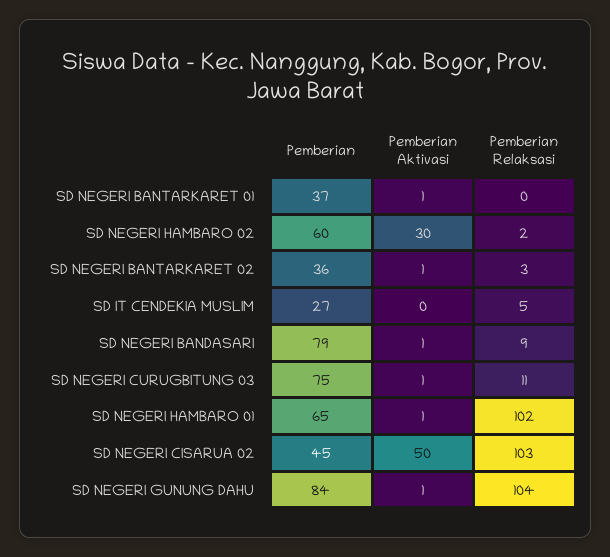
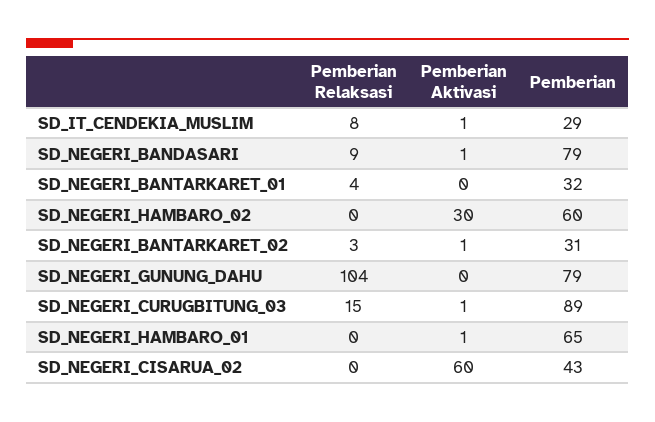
  {
    "Pemberian": {
-     "SD NEGERI BANTARKARET 01": 37,
+     "SD NEGERI BANTARKARET 01": 32,
      "SD NEGERI HAMBARO 02": 60,
-     "SD NEGERI BANTARKARET 02": 36,
+     "SD NEGERI BANTARKARET 02": 31,
-     "SD IT CENDEKIA MUSLIM": 27,
+     "SD IT CENDEKIA MUSLIM": 29,
      "SD NEGERI BANDASARI": 79,
-     "SD NEGERI CURUGBITUNG 03": 75,
+     "SD NEGERI CURUGBITUNG 03": 89,
      "SD NEGERI HAMBARO 01": 65,
-     "SD NEGERI CISARUA 02": 45,
+     "SD NEGERI CISARUA 02": 43,
-     "SD NEGERI GUNUNG DAHU": 84
+     "SD NEGERI GUNUNG DAHU": 79
    },
    "Pemberian Aktivasi": {
-     "SD NEGERI BANTARKARET 01": 1,
+     "SD NEGERI BANTARKARET 01": 0,
      "SD NEGERI HAMBARO 02": 30,
      "SD NEGERI BANTARKARET 02": 1,
-     "SD IT CENDEKIA MUSLIM": 0,
+     "SD IT CENDEKIA MUSLIM": 1,
      "SD NEGERI BANDASARI": 1,
      "SD NEGERI CURUGBITUNG 03": 1,
      "SD NEGERI HAMBARO 01": 1,
-     "SD NEGERI CISARUA 02": 50,
+     "SD NEGERI CISARUA 02": 60,
-     "SD NEGERI GUNUNG DAHU": 1
+     "SD NEGERI GUNUNG DAHU": 0
    },
    "Pemberian Relaksasi": {
-     "SD NEGERI BANTARKARET 01": 0,
+     "SD NEGERI BANTARKARET 01": 4,
-     "SD NEGERI HAMBARO 02": 2,
+     "SD NEGERI HAMBARO 02": 0,
      "SD NEGERI BANTARKARET 02": 3,
-     "SD IT CENDEKIA MUSLIM": 5,
+     "SD IT CENDEKIA MUSLIM": 8,
      "SD NEGERI BANDASARI": 9,
-     "SD NEGERI CURUGBITUNG 03": 11,
+     "SD NEGERI CURUGBITUNG 03": 15,
-     "SD NEGERI HAMBARO 01": 102,
+     "SD NEGERI HAMBARO 01": 0,
-     "SD NEGERI CISARUA 02": 103,
+     "SD NEGERI CISARUA 02": 0,
      "SD NEGERI GUNUNG DAHU": 104
    }
  }

